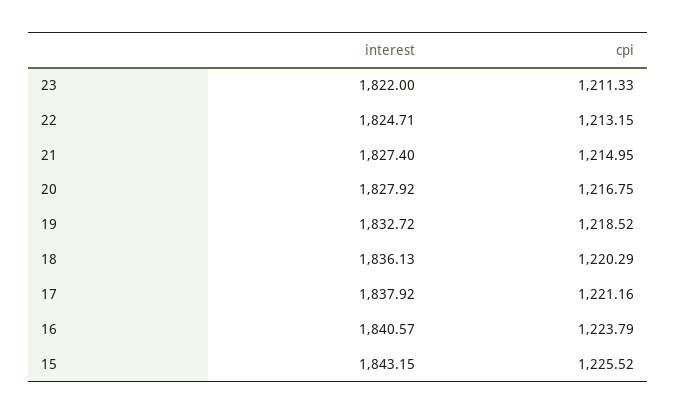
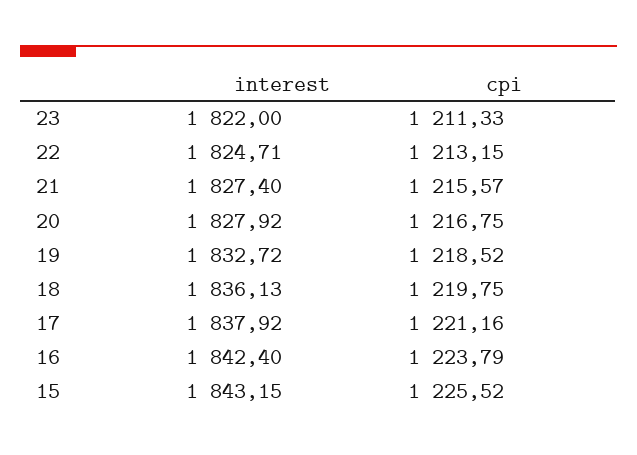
  {
    "interest": {
      "23": 1822,
      "22": 1824.71,
      "21": 1827.4,
      "20": 1827.92,
      "19": 1832.72,
      "18": 1836.13,
      "17": 1837.92,
-     "16": 1840.57,
+     "16": 1842.4,
      "15": 1843.15
    },
    "cpi": {
      "23": 1211.33,
      "22": 1213.15,
-     "21": 1214.95,
+     "21": 1215.57,
      "20": 1216.75,
      "19": 1218.52,
-     "18": 1220.29,
+     "18": 1219.75,
      "17": 1221.16,
      "16": 1223.79,
      "15": 1225.52
    }
  }

